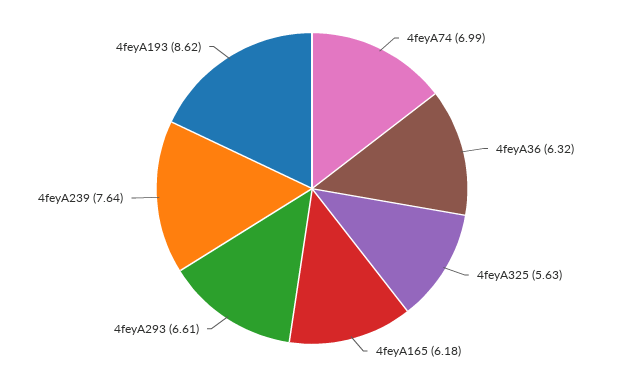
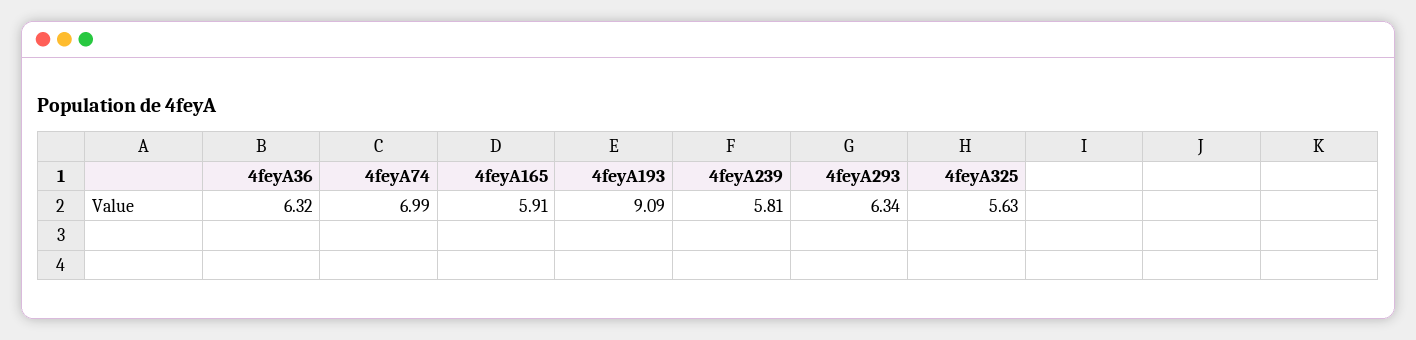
  {
    "4feyA74": 6.99,
    "4feyA36": 6.32,
    "4feyA325": 5.63,
-   "4feyA165": 6.18,
+   "4feyA165": 5.91,
-   "4feyA293": 6.61,
+   "4feyA293": 6.34,
-   "4feyA239": 7.64,
+   "4feyA239": 5.81,
-   "4feyA193": 8.62
+   "4feyA193": 9.09
  }

